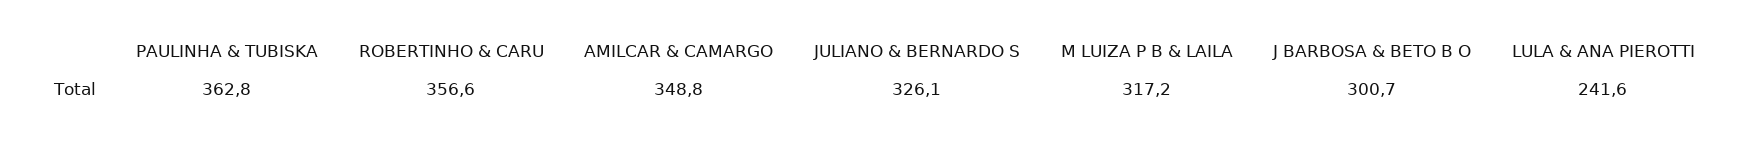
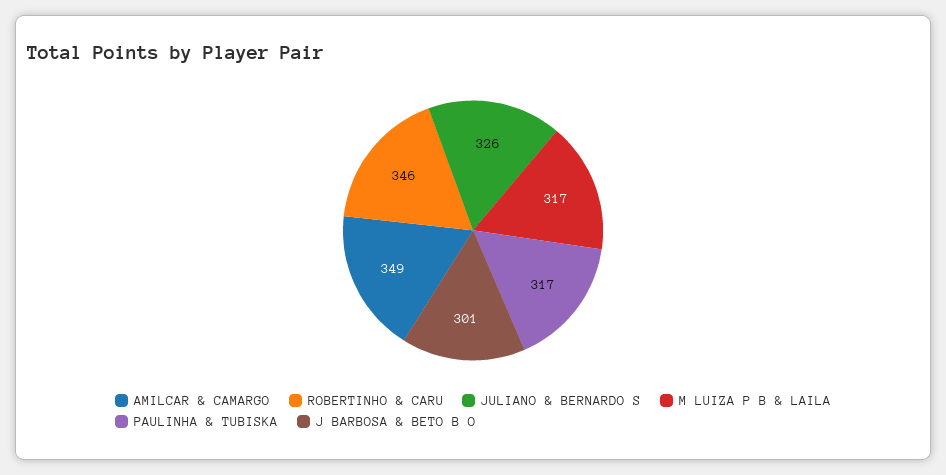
  {
-   "PAULINHA & TUBISKA": 362.8,
+   "PAULINHA & TUBISKA": 317,
-   "ROBERTINHO & CARU": 356.6,
+   "ROBERTINHO & CARU": 346,
    "AMILCAR & CAMARGO": 348.8,
    "JULIANO & BERNARDO S": 326.1,
    "M LUIZA P B & LAILA": 317.2,
-   "J BARBOSA & BETO B O": 300.7,
+   "J BARBOSA & BETO B O": 300.7
-   "LULA & ANA PIEROTTI": 241.6
  }

